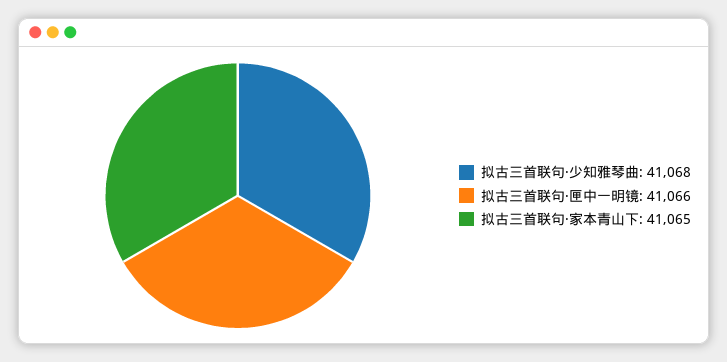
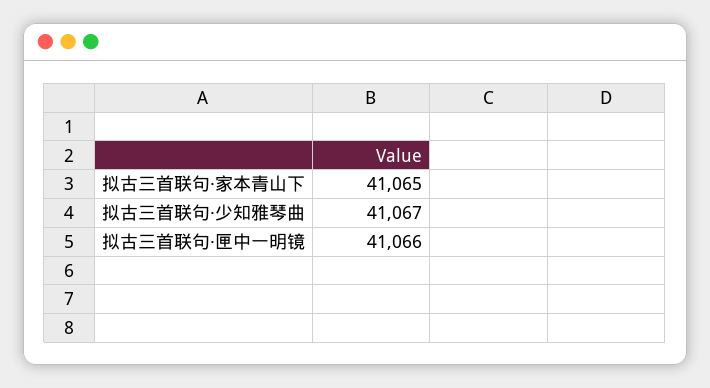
  {
-   "拟古三首联句·少知雅琴曲": 41068,
+   "拟古三首联句·少知雅琴曲": 41067,
    "拟古三首联句·匣中一明镜": 41066,
    "拟古三首联句·家本青山下": 41065
  }

